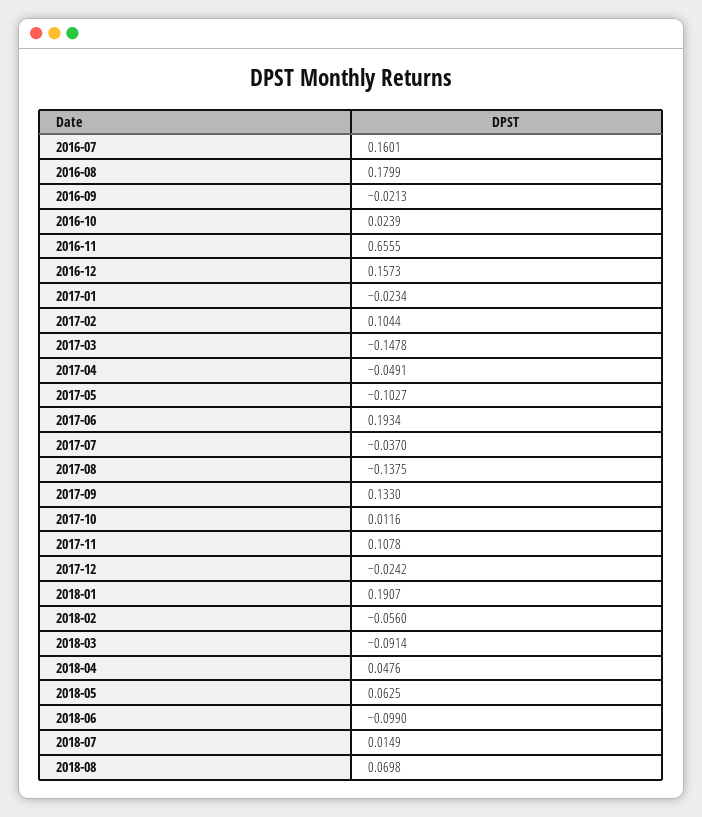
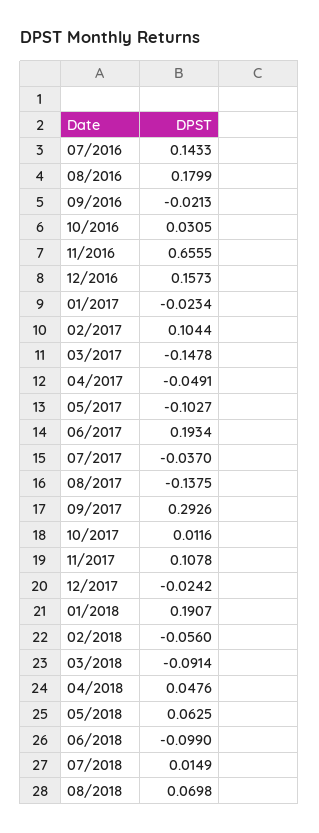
  {
-   "2016-07": 0.1601,
+   "2016-07": 0.1433,
    "2016-08": 0.1799,
    "2016-09": -0.0213,
-   "2016-10": 0.0239,
+   "2016-10": 0.0305,
    "2016-11": 0.6555,
    "2016-12": 0.1573,
    "2017-01": -0.0234,
    "2017-02": 0.1044,
    "2017-03": -0.1478,
    "2017-04": -0.0491,
    "2017-05": -0.1027,
    "2017-06": 0.1934,
    "2017-07": -0.037,
    "2017-08": -0.1375,
-   "2017-09": 0.133,
+   "2017-09": 0.2926,
    "2017-10": 0.0116,
    "2017-11": 0.1078,
    "2017-12": -0.0242,
    "2018-01": 0.1907,
    "2018-02": -0.056,
    "2018-03": -0.0914,
    "2018-04": 0.0476,
    "2018-05": 0.0625,
    "2018-06": -0.099,
    "2018-07": 0.0149,
    "2018-08": 0.0698
  }

